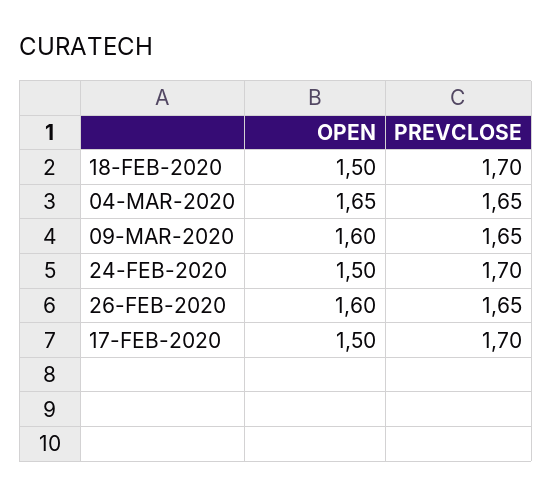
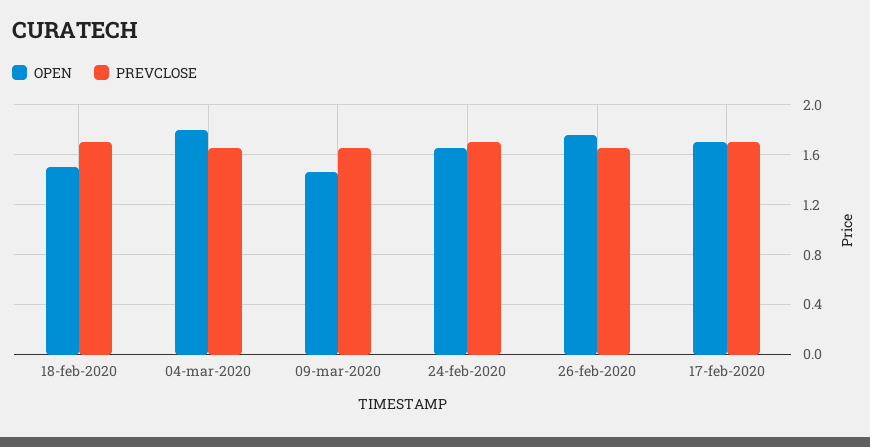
  {
    "OPEN": {
      "18-FEB-2020": 1.5,
-     "04-MAR-2020": 1.65,
+     "04-MAR-2020": 1.8,
-     "09-MAR-2020": 1.6,
+     "09-MAR-2020": 1.45,
-     "24-FEB-2020": 1.5,
+     "24-FEB-2020": 1.65,
-     "26-FEB-2020": 1.6,
+     "26-FEB-2020": 1.75,
-     "17-FEB-2020": 1.5
+     "17-FEB-2020": 1.7
    },
    "PREVCLOSE": {
      "18-FEB-2020": 1.7,
      "04-MAR-2020": 1.65,
      "09-MAR-2020": 1.65,
      "24-FEB-2020": 1.7,
      "26-FEB-2020": 1.65,
      "17-FEB-2020": 1.7
    }
  }

